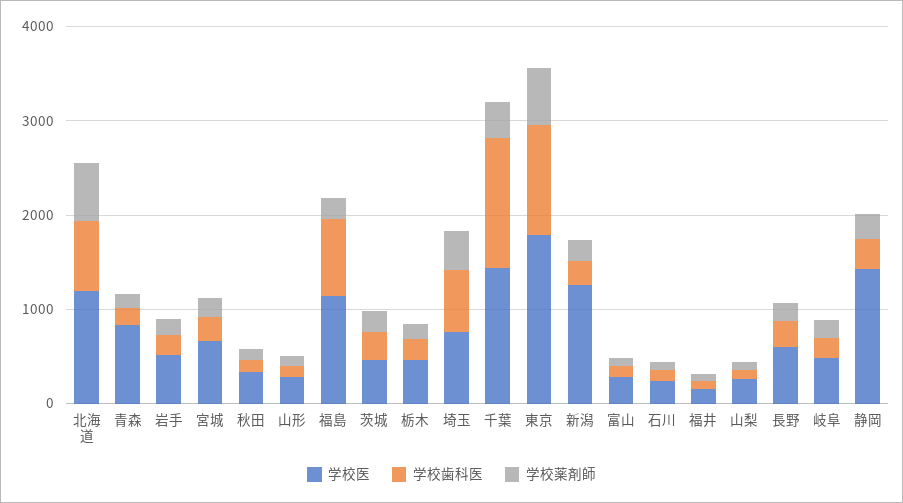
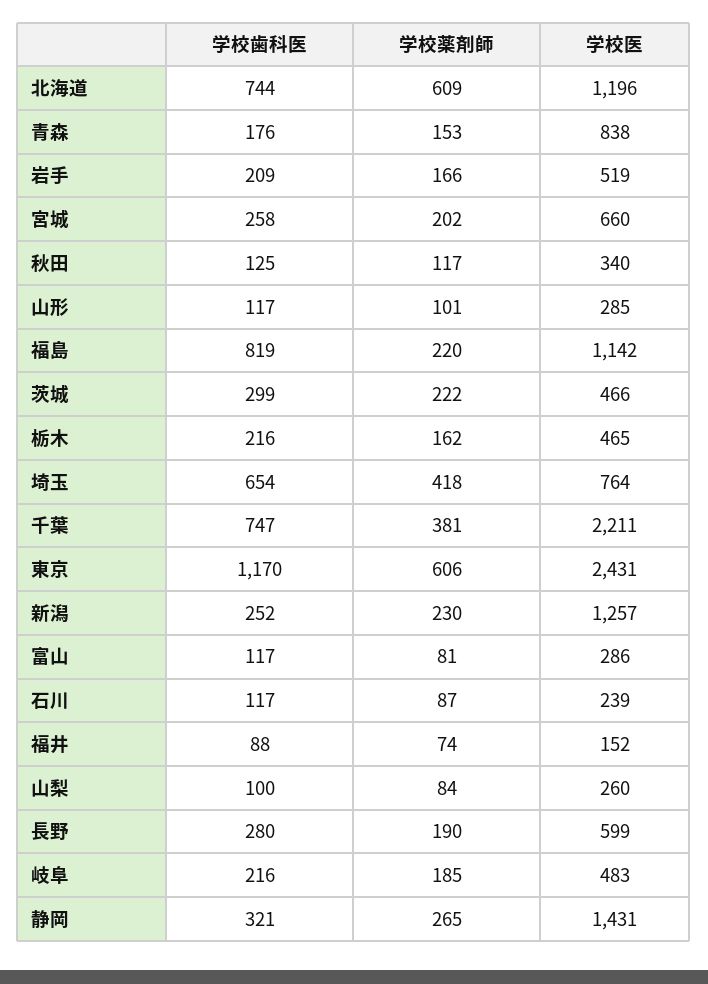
  {
    "学校医": {
      "北海道": 1196,
      "青森": 838,
      "岩手": 519,
      "宮城": 660,
      "秋田": 340,
      "山形": 285,
      "福島": 1142,
      "茨城": 466,
      "栃木": 465,
      "埼玉": 764,
-     "千葉": 1400,
+     "千葉": 2211,
-     "東京": 1800,
+     "東京": 2431,
      "新潟": 1257,
      "富山": 286,
      "石川": 239,
      "福井": 152,
      "山梨": 260,
      "長野": 599,
      "岐阜": 483,
      "静岡": 1431
    },
    "学校歯科医": {
      "北海道": 744,
      "青森": 176,
      "岩手": 209,
      "宮城": 258,
      "秋田": 125,
      "山形": 117,
      "福島": 819,
      "茨城": 299,
      "栃木": 216,
      "埼玉": 654,
-     "千葉": 1400,
+     "千葉": 747,
      "東京": 1170,
      "新潟": 252,
      "富山": 117,
      "石川": 117,
      "福井": 88,
      "山梨": 100,
      "長野": 280,
      "岐阜": 216,
      "静岡": 321
    },
    "学校薬剤師": {
      "北海道": 609,
      "青森": 153,
      "岩手": 166,
      "宮城": 202,
      "秋田": 117,
      "山形": 101,
      "福島": 220,
      "茨城": 222,
      "栃木": 162,
      "埼玉": 418,
      "千葉": 381,
      "東京": 606,
      "新潟": 230,
      "富山": 81,
      "石川": 87,
      "福井": 74,
      "山梨": 84,
      "長野": 190,
      "岐阜": 185,
      "静岡": 265
    }
  }

